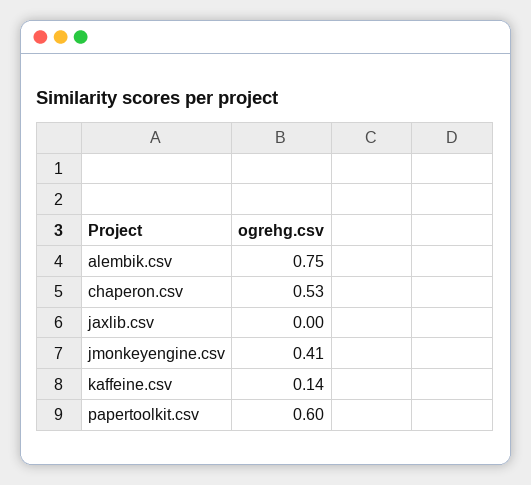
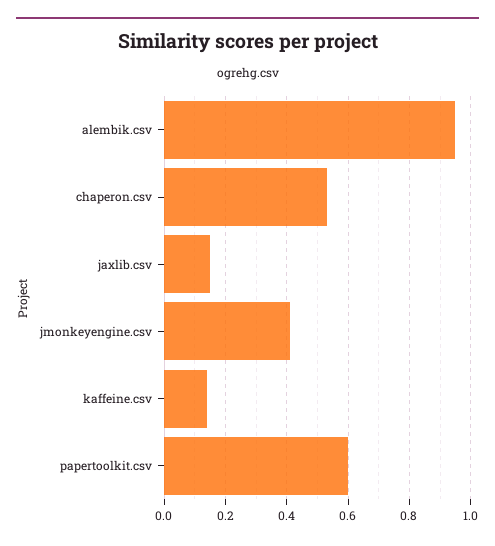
  {
-   "alembik.csv": 0.75,
+   "alembik.csv": 0.95,
    "chaperon.csv": 0.53,
-   "jaxlib.csv": 0,
+   "jaxlib.csv": 0.15,
    "jmonkeyengine.csv": 0.41,
    "kaffeine.csv": 0.14,
    "papertoolkit.csv": 0.6
  }

